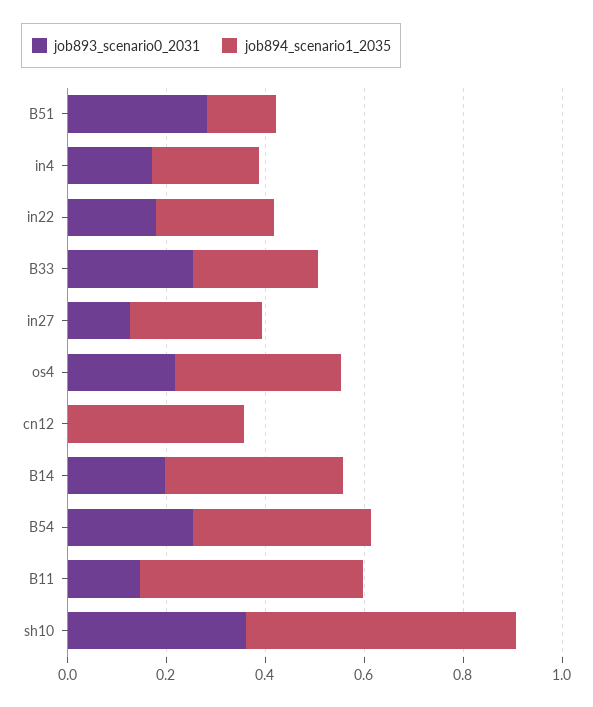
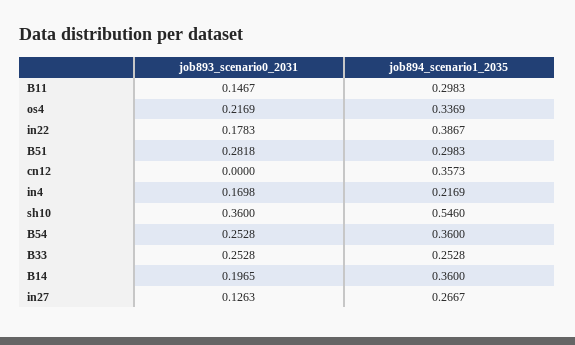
  {
    "job893_scenario0_2031": {
      "B51": 0.2818,
      "in4": 0.1698,
      "in22": 0.1783,
      "B33": 0.2528,
      "in27": 0.1263,
      "os4": 0.2169,
      "cn12": 0,
      "B14": 0.1965,
      "B54": 0.2528,
      "B11": 0.1467,
      "sh10": 0.36
    },
    "job894_scenario1_2035": {
-     "B51": 0.15,
+     "B51": 0.2983,
      "in4": 0.2169,
-     "in22": 0.25,
+     "in22": 0.3867,
      "B33": 0.2528,
      "in27": 0.2667,
      "os4": 0.3369,
      "cn12": 0.3573,
      "B14": 0.36,
      "B54": 0.36,
-     "B11": 0.45,
+     "B11": 0.2983,
      "sh10": 0.546
    }
  }

